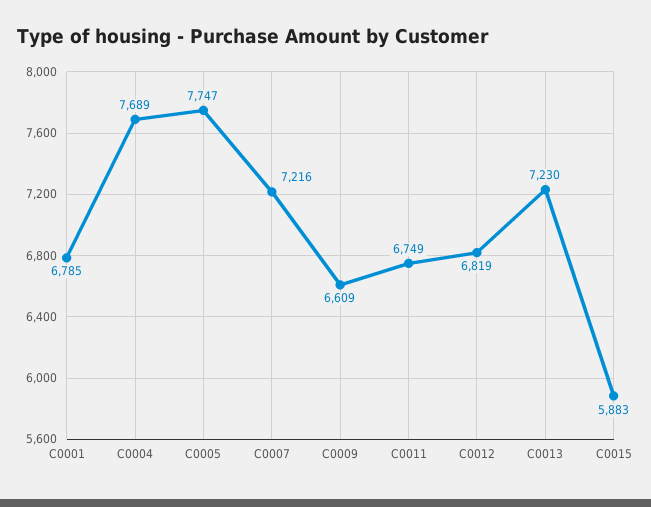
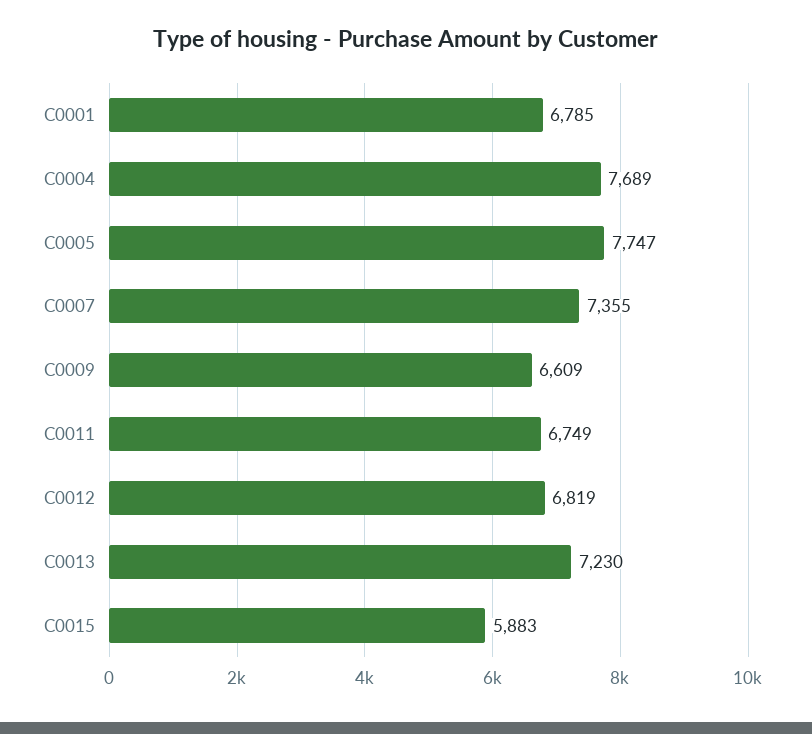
  {
    "C0001": 6785,
    "C0004": 7689,
    "C0005": 7747,
-   "C0007": 7216,
+   "C0007": 7355,
    "C0009": 6609,
    "C0011": 6749,
    "C0012": 6819,
    "C0013": 7230,
    "C0015": 5883
  }

